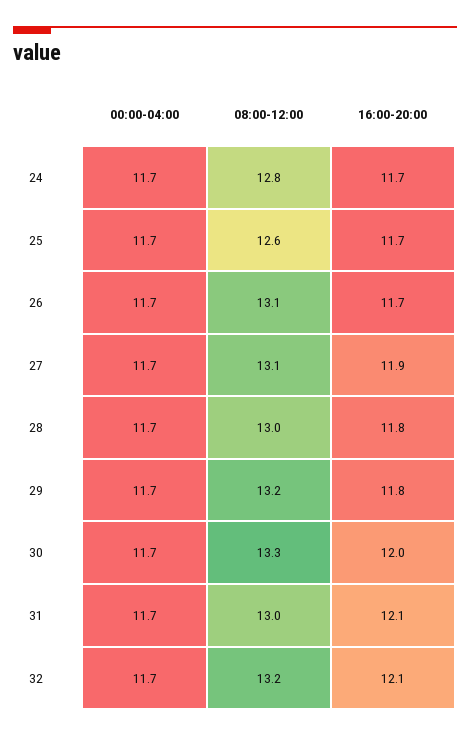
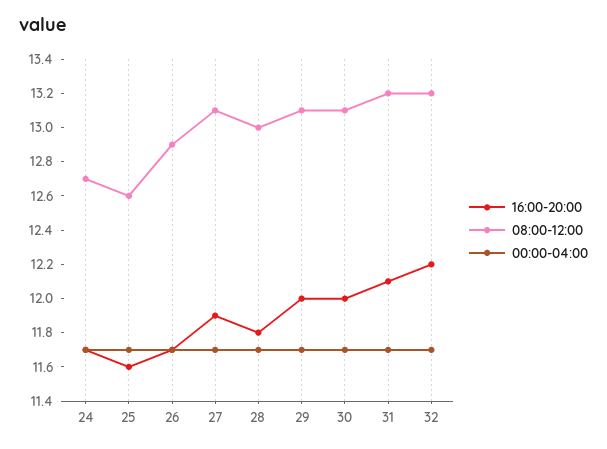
  {
    "00:00-04:00": {
      "24": 11.7,
      "25": 11.7,
      "26": 11.7,
      "27": 11.7,
      "28": 11.7,
      "29": 11.7,
      "30": 11.7,
      "31": 11.7,
      "32": 11.7
    },
    "08:00-12:00": {
-     "24": 12.8,
+     "24": 12.7,
      "25": 12.6,
-     "26": 13.1,
+     "26": 12.9,
      "27": 13.1,
      "28": 13,
-     "29": 13.2,
+     "29": 13.1,
-     "30": 13.3,
+     "30": 13.1,
-     "31": 13,
+     "31": 13.2,
      "32": 13.2
    },
    "16:00-20:00": {
      "24": 11.7,
-     "25": 11.7,
+     "25": 11.6,
      "26": 11.7,
      "27": 11.9,
      "28": 11.8,
-     "29": 11.8,
+     "29": 12,
      "30": 12,
      "31": 12.1,
-     "32": 12.1
+     "32": 12.2
    }
  }

